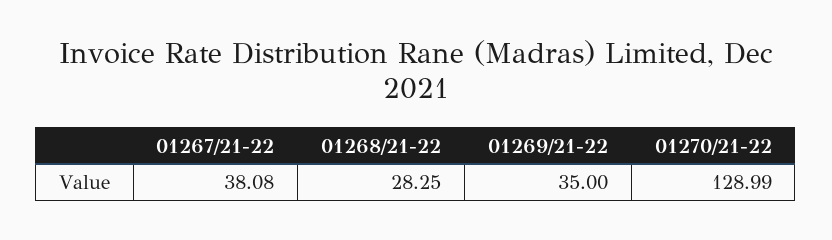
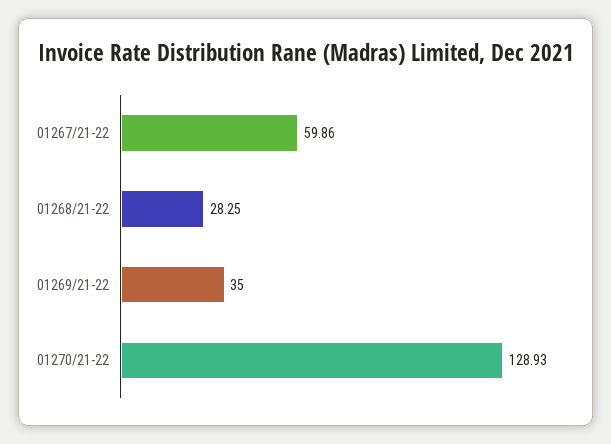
  {
-   "01267/21-22": 38.08,
+   "01267/21-22": 59.86,
    "01268/21-22": 28.25,
    "01269/21-22": 35,
-   "01270/21-22": 128.99
+   "01270/21-22": 128.93
  }

